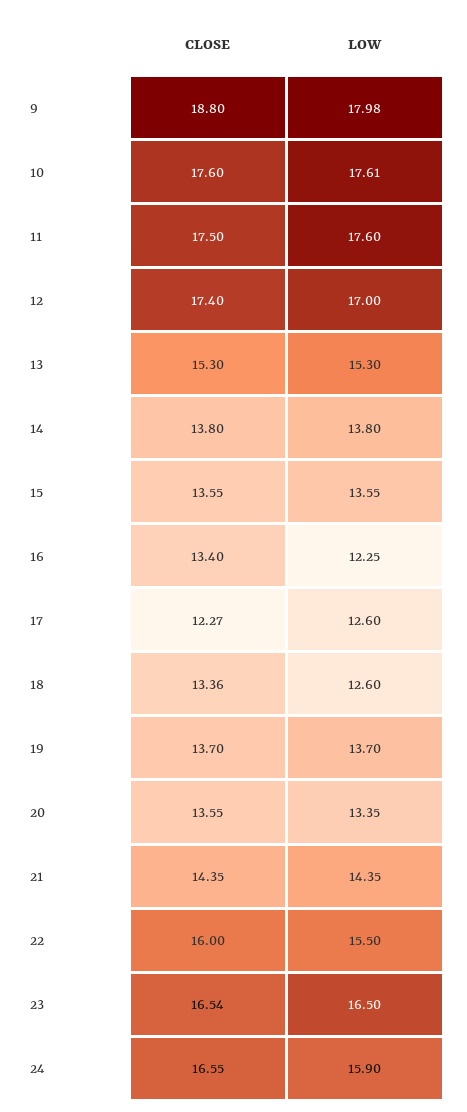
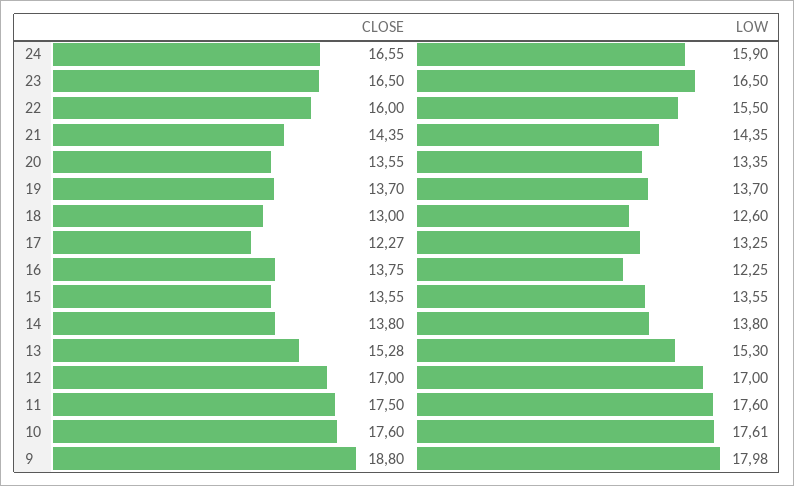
  {
    "CLOSE": {
      "9": 18.8,
      "10": 17.6,
      "11": 17.5,
-     "12": 17.4,
+     "12": 17,
-     "13": 15.3,
+     "13": 15.28,
      "14": 13.8,
      "15": 13.55,
-     "16": 13.4,
+     "16": 13.75,
      "17": 12.27,
-     "18": 13.36,
+     "18": 13,
      "19": 13.7,
      "20": 13.55,
      "21": 14.35,
      "22": 16,
-     "23": 16.54,
+     "23": 16.5,
      "24": 16.55
    },
    "LOW": {
      "9": 17.98,
      "10": 17.61,
      "11": 17.6,
      "12": 17,
      "13": 15.3,
      "14": 13.8,
      "15": 13.55,
      "16": 12.25,
-     "17": 12.6,
+     "17": 13.25,
      "18": 12.6,
      "19": 13.7,
      "20": 13.35,
      "21": 14.35,
      "22": 15.5,
      "23": 16.5,
      "24": 15.9
    }
  }

